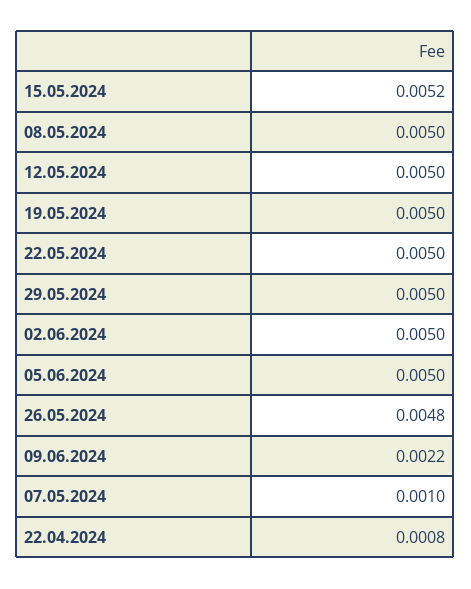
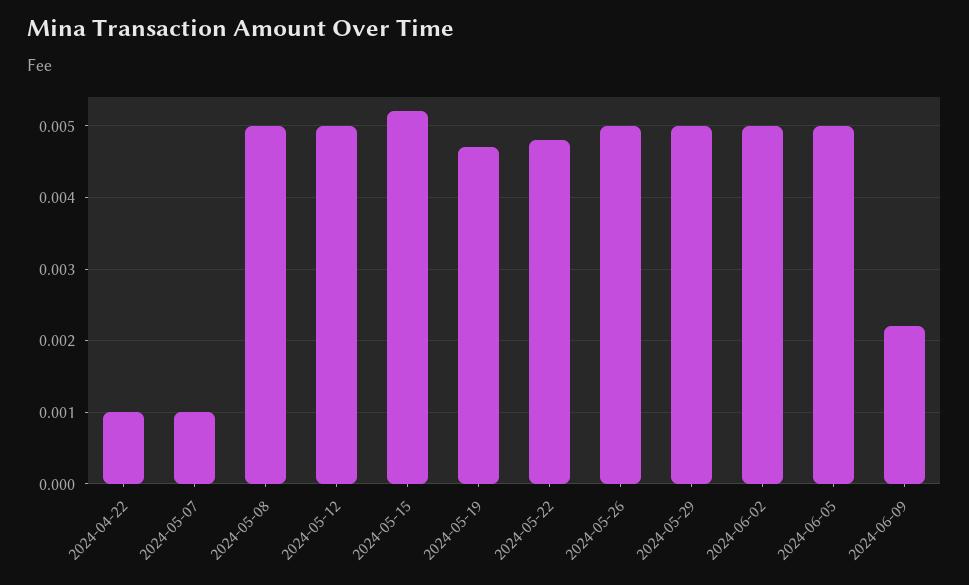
  {
    "15.05.2024": 0.0052,
    "08.05.2024": 0.005,
    "12.05.2024": 0.005,
-   "19.05.2024": 0.005,
+   "19.05.2024": 0.0047,
-   "22.05.2024": 0.005,
+   "22.05.2024": 0.0048,
    "29.05.2024": 0.005,
    "02.06.2024": 0.005,
    "05.06.2024": 0.005,
-   "26.05.2024": 0.0048,
+   "26.05.2024": 0.005,
    "09.06.2024": 0.0022,
    "07.05.2024": 0.001,
-   "22.04.2024": 0.0008
+   "22.04.2024": 0.001
  }

